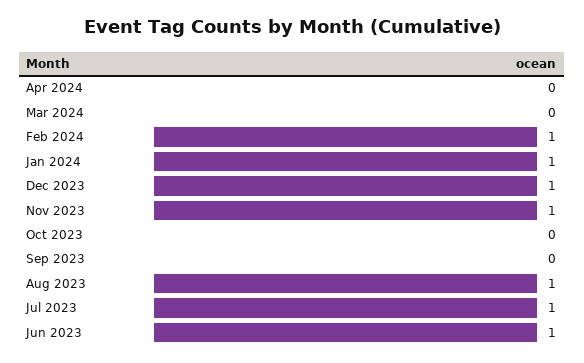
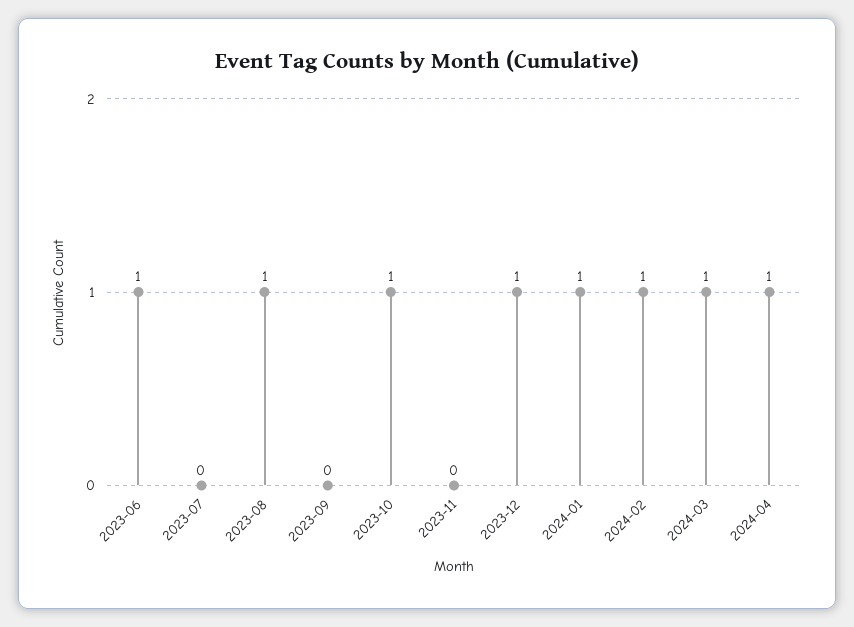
  {
-   "Apr 2024": 0,
+   "Apr 2024": 1,
-   "Mar 2024": 0,
+   "Mar 2024": 1,
    "Feb 2024": 1,
    "Jan 2024": 1,
    "Dec 2023": 1,
-   "Nov 2023": 1,
+   "Nov 2023": 0,
-   "Oct 2023": 0,
+   "Oct 2023": 1,
    "Sep 2023": 0,
    "Aug 2023": 1,
-   "Jul 2023": 1,
+   "Jul 2023": 0,
    "Jun 2023": 1
  }

